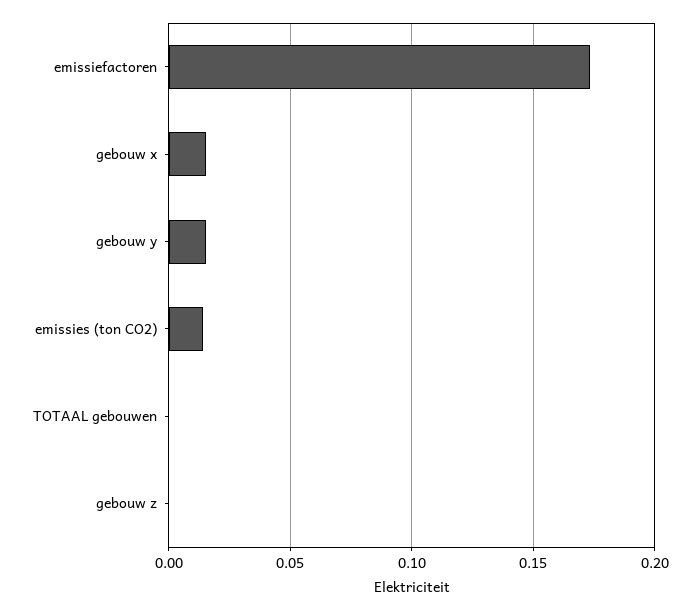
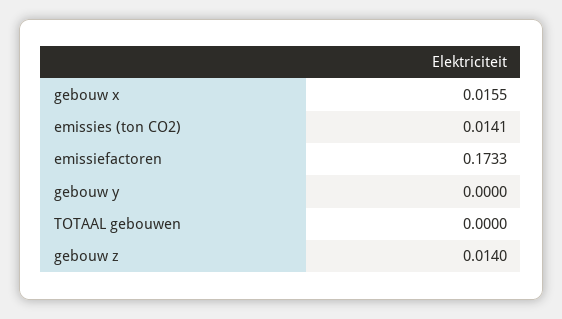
  {
    "emissiefactoren": 0.1733,
    "gebouw x": 0.0155,
-   "gebouw y": 0.015,
+   "gebouw y": 0,
    "emissies (ton CO2)": 0.0141,
    "TOTAAL gebouwen": 0,
-   "gebouw z": 0
+   "gebouw z": 0.014
  }

